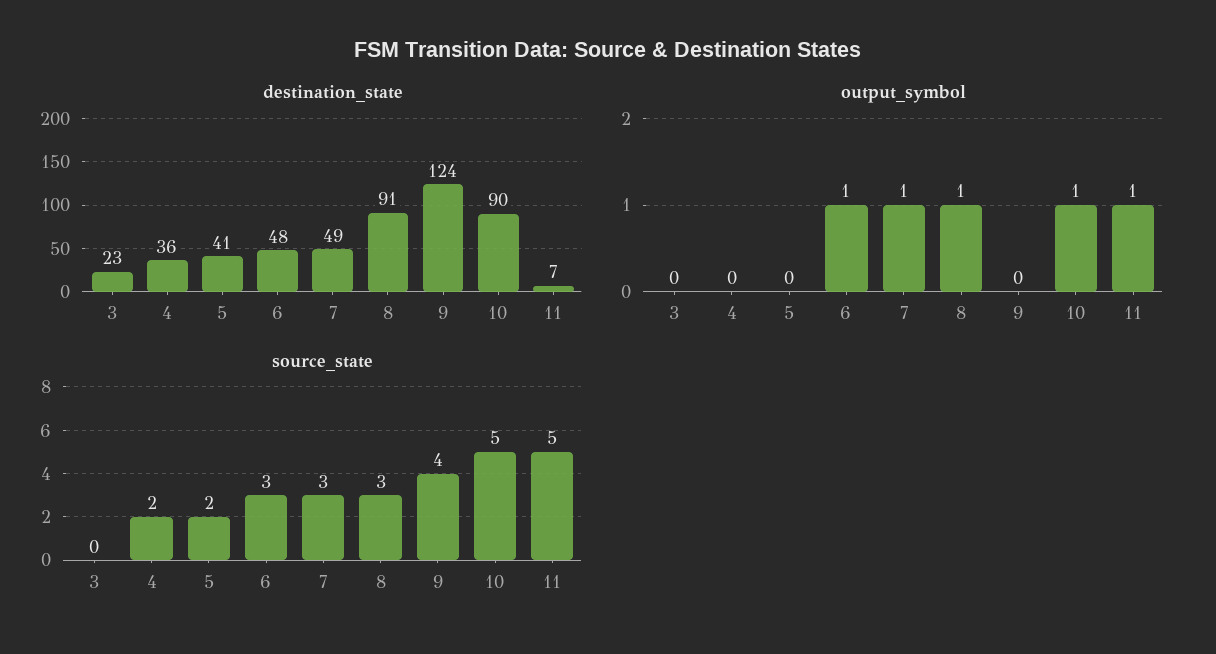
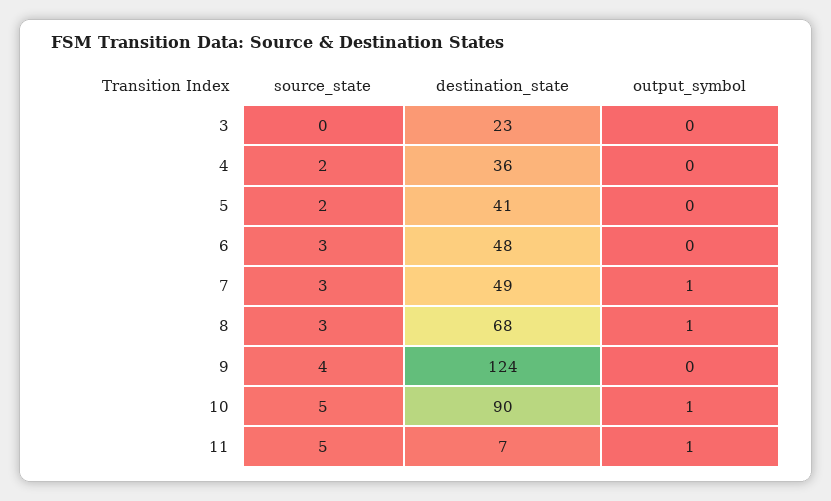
  {
    "destination_state": {
      "3": 23,
      "4": 36,
      "5": 41,
      "6": 48,
      "7": 49,
-     "8": 91,
+     "8": 68,
      "9": 124,
      "10": 90,
      "11": 7
    },
    "output_symbol": {
      "3": 0,
      "4": 0,
      "5": 0,
-     "6": 1,
+     "6": 0,
      "7": 1,
      "8": 1,
      "9": 0,
      "10": 1,
      "11": 1
    },
    "source_state": {
      "3": 0,
      "4": 2,
      "5": 2,
      "6": 3,
      "7": 3,
      "8": 3,
      "9": 4,
      "10": 5,
      "11": 5
    }
  }

